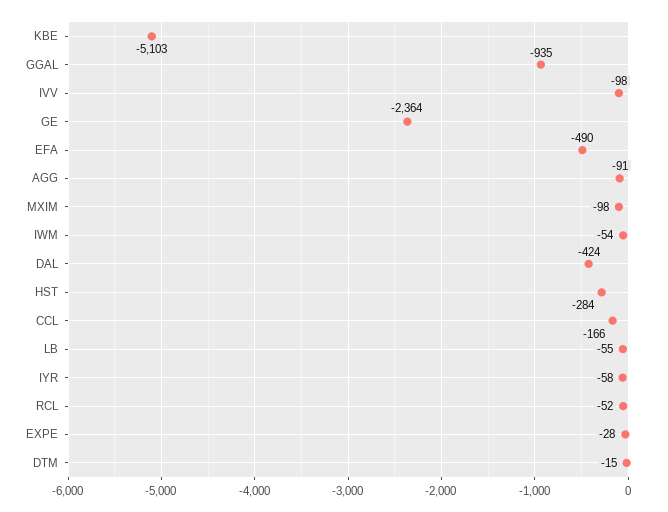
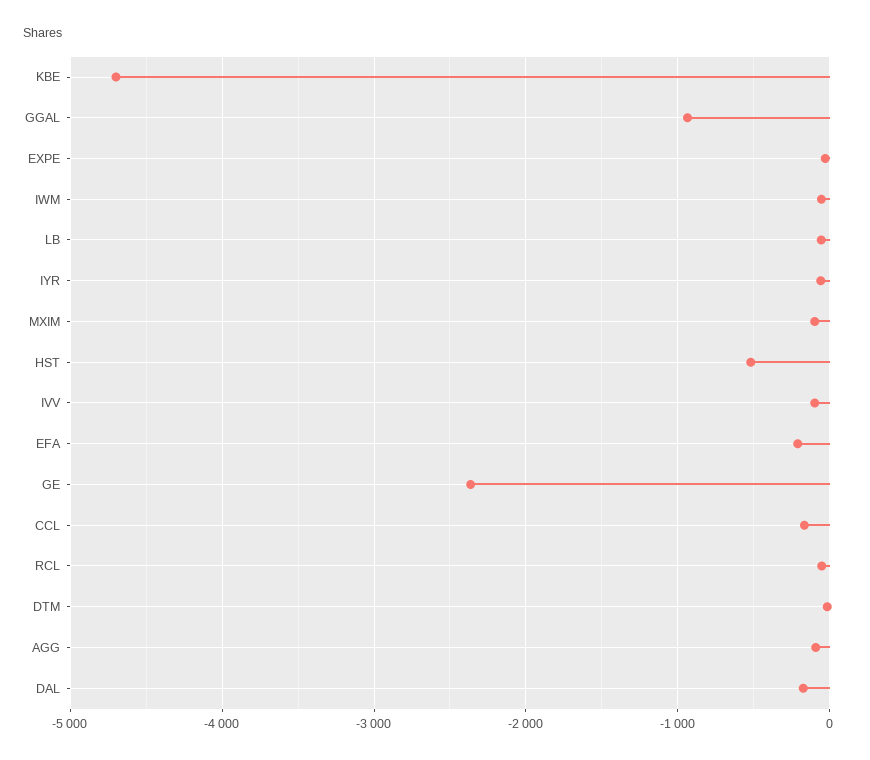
  {
-   "KBE": -5103,
+   "KBE": -4700,
    "GGAL": -935,
    "IVV": -98,
    "GE": -2364,
-   "EFA": -490,
+   "EFA": -200,
    "AGG": -91,
    "MXIM": -98,
    "IWM": -54,
-   "DAL": -424,
+   "DAL": -200,
-   "HST": -284,
+   "HST": -500,
    "CCL": -166,
    "LB": -55,
    "IYR": -58,
    "RCL": -52,
    "EXPE": -28,
    "DTM": -15
  }

